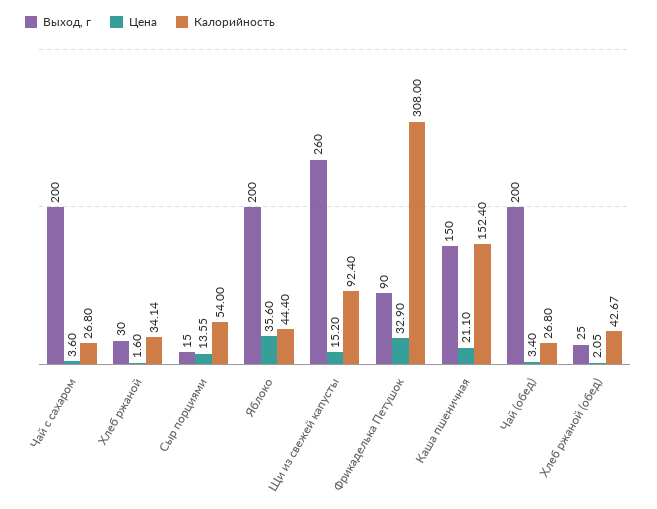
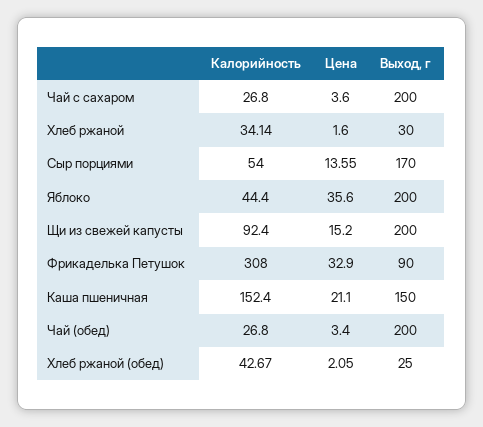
  {
    "Выход, г": {
      "Чай с сахаром": 200,
      "Хлеб ржаной": 30,
-     "Сыр порциями": 15,
+     "Сыр порциями": 170,
      "Яблоко": 200,
-     "Щи из свежей капусты": 260,
+     "Щи из свежей капусты": 200,
      "Фрикаделька Петушок": 90,
      "Каша пшеничная": 150,
      "Чай (обед)": 200,
      "Хлеб ржаной (обед)": 25
    },
    "Цена": {
      "Чай с сахаром": 3.6,
      "Хлеб ржаной": 1.6,
      "Сыр порциями": 13.55,
      "Яблоко": 35.6,
      "Щи из свежей капусты": 15.2,
      "Фрикаделька Петушок": 32.9,
      "Каша пшеничная": 21.1,
      "Чай (обед)": 3.4,
      "Хлеб ржаной (обед)": 2.05
    },
    "Калорийность": {
      "Чай с сахаром": 26.8,
      "Хлеб ржаной": 34.14,
      "Сыр порциями": 54,
      "Яблоко": 44.4,
      "Щи из свежей капусты": 92.4,
      "Фрикаделька Петушок": 308,
      "Каша пшеничная": 152.4,
      "Чай (обед)": 26.8,
      "Хлеб ржаной (обед)": 42.67
    }
  }

